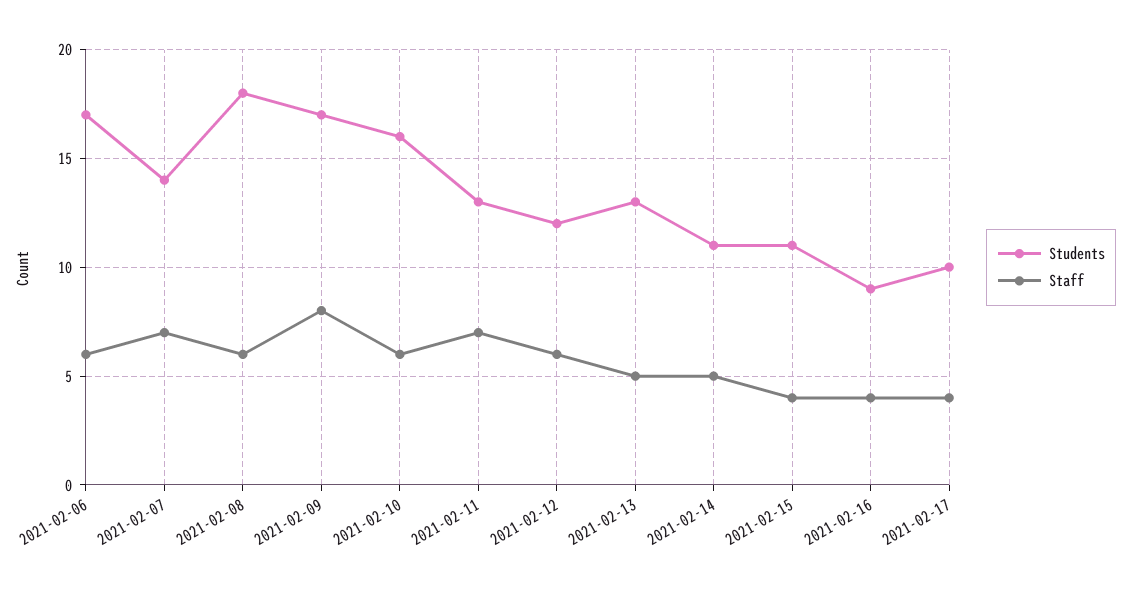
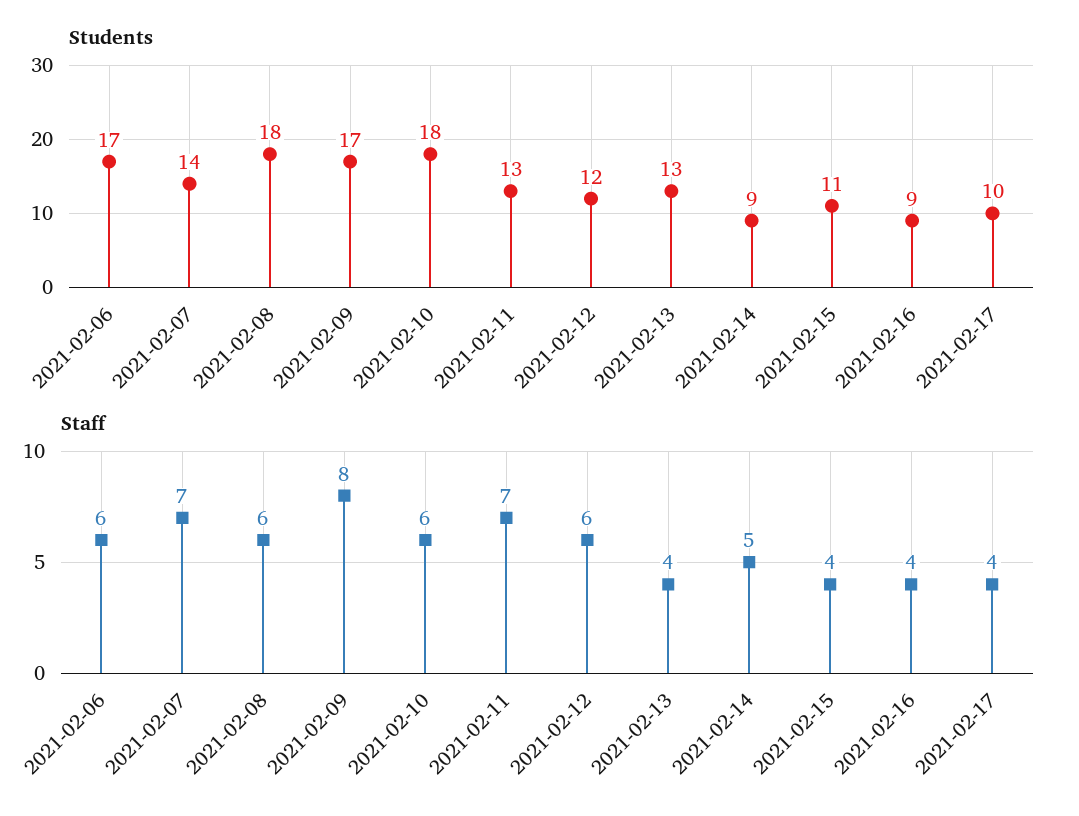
  {
    "Students": {
      "2021-02-06": 17,
      "2021-02-07": 14,
      "2021-02-08": 18,
      "2021-02-09": 17,
-     "2021-02-10": 16,
+     "2021-02-10": 18,
      "2021-02-11": 13,
      "2021-02-12": 12,
      "2021-02-13": 13,
-     "2021-02-14": 11,
+     "2021-02-14": 9,
      "2021-02-15": 11,
      "2021-02-16": 9,
      "2021-02-17": 10
    },
    "Staff": {
      "2021-02-06": 6,
      "2021-02-07": 7,
      "2021-02-08": 6,
      "2021-02-09": 8,
      "2021-02-10": 6,
      "2021-02-11": 7,
      "2021-02-12": 6,
-     "2021-02-13": 5,
+     "2021-02-13": 4,
      "2021-02-14": 5,
      "2021-02-15": 4,
      "2021-02-16": 4,
      "2021-02-17": 4
    }
  }

